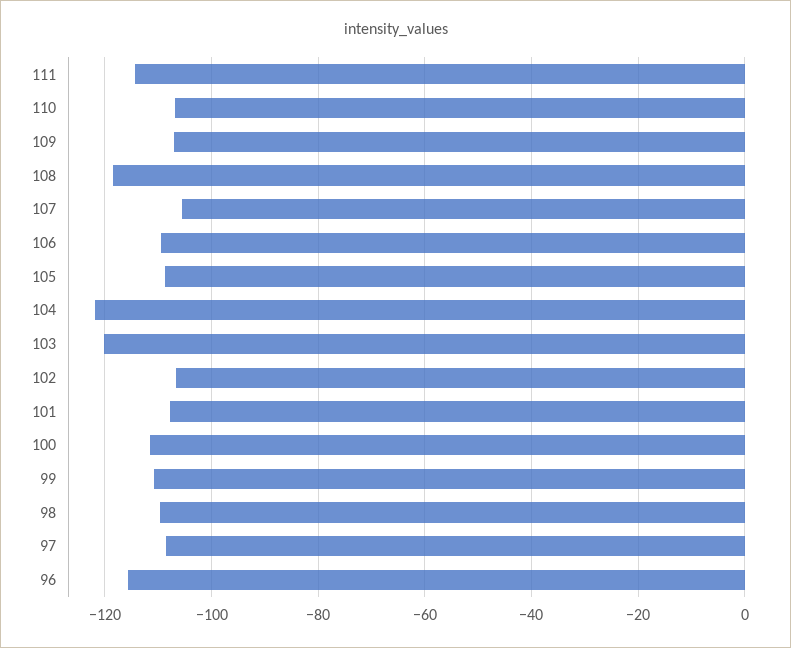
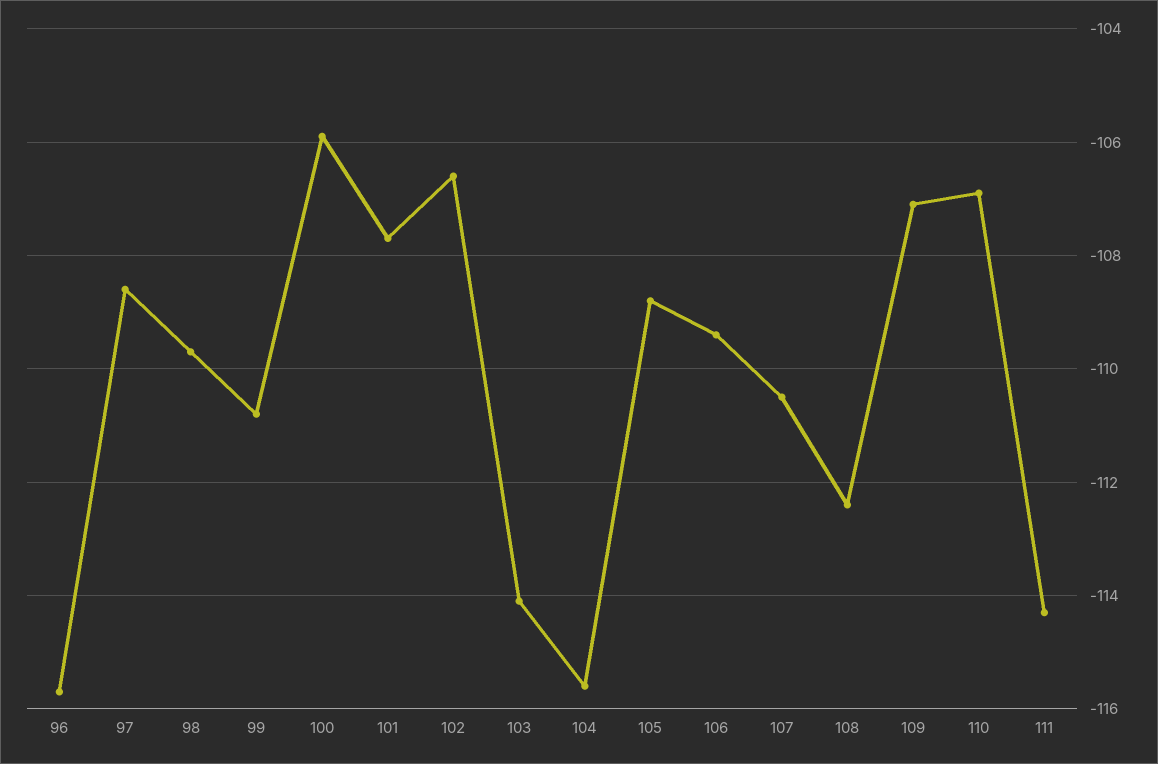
  {
    "111": -114.5,
    "110": -107,
    "109": -107,
-   "108": -118,
+   "108": -112.5,
-   "107": -106,
+   "107": -110.5,
    "106": -109.5,
    "105": -109,
-   "104": -122,
+   "104": -115.5,
-   "103": -120,
+   "103": -114,
    "102": -106.5,
    "101": -107.5,
-   "100": -112,
+   "100": -106,
    "99": -111,
    "98": -109.5,
    "97": -108.5,
    "96": -115.5
  }

